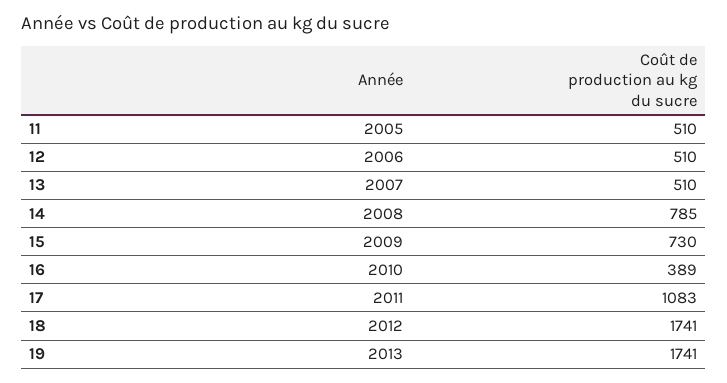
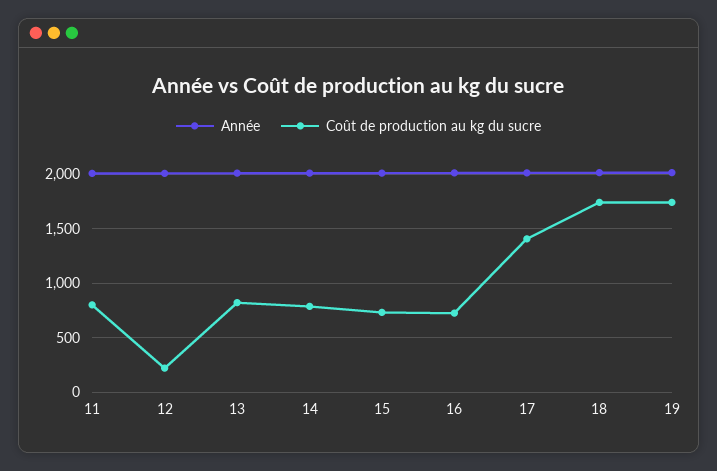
  {
    "Année": {
      "11": 2005,
      "12": 2006,
      "13": 2007,
      "14": 2008,
      "15": 2009,
      "16": 2010,
      "17": 2011,
      "18": 2012,
      "19": 2013
    },
    "Coût de production au kg du sucre": {
-     "11": 510,
+     "11": 800,
-     "12": 510,
+     "12": 200,
-     "13": 510,
+     "13": 800,
      "14": 785,
      "15": 730,
-     "16": 389,
+     "16": 700,
-     "17": 1083,
+     "17": 1400,
      "18": 1741,
      "19": 1741
    }
  }

